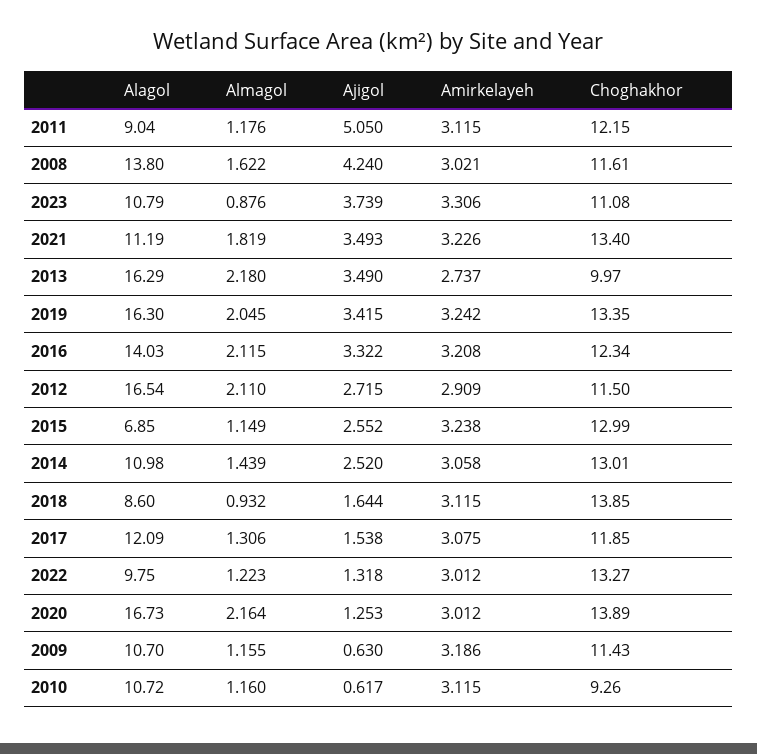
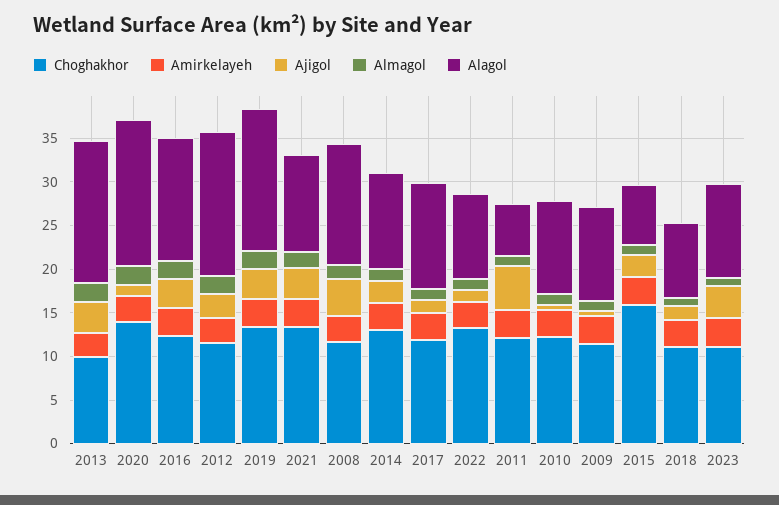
  {
    "Alagol": {
-     "2011": 9.04,
+     "2011": 6,
      "2008": 13.8,
      "2023": 10.79,
      "2021": 11.19,
      "2013": 16.29,
      "2019": 16.3,
      "2016": 14.03,
      "2012": 16.54,
      "2015": 6.85,
      "2014": 10.98,
      "2018": 8.6,
      "2017": 12.09,
      "2022": 9.75,
      "2020": 16.73,
      "2009": 10.7,
      "2010": 10.72
    },
    "Almagol": {
      "2011": 1.176,
      "2008": 1.622,
      "2023": 0.876,
      "2021": 1.819,
      "2013": 2.18,
      "2019": 2.045,
      "2016": 2.115,
      "2012": 2.11,
      "2015": 1.149,
      "2014": 1.439,
      "2018": 0.932,
      "2017": 1.306,
      "2022": 1.223,
      "2020": 2.164,
      "2009": 1.155,
      "2010": 1.16
    },
    "Ajigol": {
      "2011": 5.05,
      "2008": 4.24,
      "2023": 3.739,
      "2021": 3.493,
      "2013": 3.49,
      "2019": 3.415,
      "2016": 3.322,
      "2012": 2.715,
      "2015": 2.552,
      "2014": 2.52,
      "2018": 1.644,
      "2017": 1.538,
      "2022": 1.318,
      "2020": 1.253,
      "2009": 0.63,
      "2010": 0.617
    },
    "Amirkelayeh": {
      "2011": 3.115,
      "2008": 3.021,
      "2023": 3.306,
      "2021": 3.226,
      "2013": 2.737,
      "2019": 3.242,
      "2016": 3.208,
      "2012": 2.909,
      "2015": 3.238,
      "2014": 3.058,
      "2018": 3.115,
      "2017": 3.075,
      "2022": 3.012,
      "2020": 3.012,
      "2009": 3.186,
      "2010": 3.115
    },
    "Choghakhor": {
      "2011": 12.15,
      "2008": 11.61,
      "2023": 11.08,
      "2021": 13.4,
      "2013": 9.97,
      "2019": 13.35,
      "2016": 12.34,
      "2012": 11.5,
-     "2015": 12.99,
+     "2015": 16,
      "2014": 13.01,
-     "2018": 13.85,
+     "2018": 11,
      "2017": 11.85,
      "2022": 13.27,
      "2020": 13.89,
      "2009": 11.43,
-     "2010": 9.26
+     "2010": 12
    }
  }

